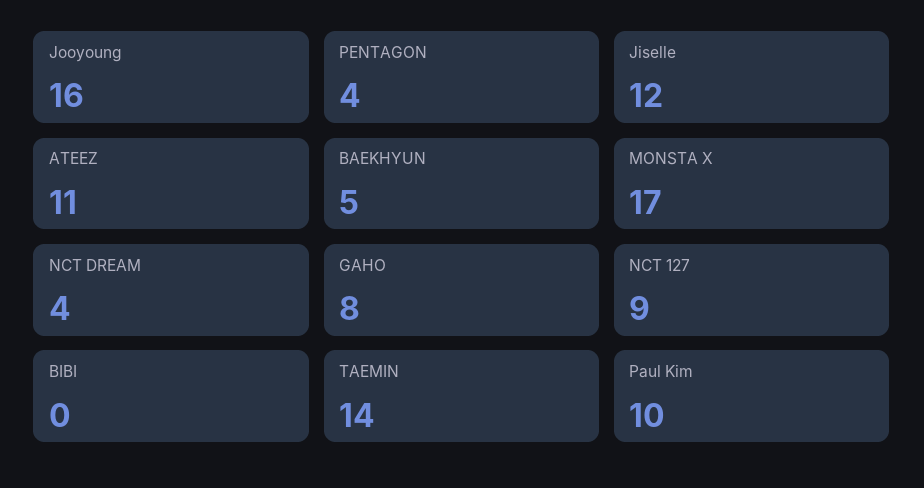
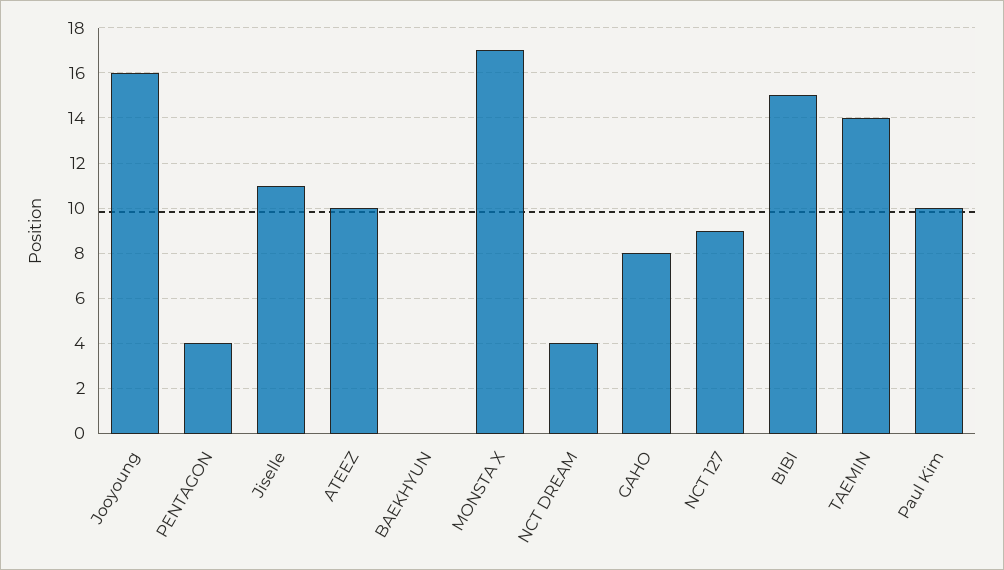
  {
    "Jooyoung": 16,
    "PENTAGON": 4,
-   "Jiselle": 12,
+   "Jiselle": 11,
-   "ATEEZ": 11,
+   "ATEEZ": 10,
-   "BAEKHYUN": 5,
+   "BAEKHYUN": 0,
    "MONSTA X": 17,
    "NCT DREAM": 4,
    "GAHO": 8,
    "NCT 127": 9,
-   "BIBI": 0,
+   "BIBI": 15,
    "TAEMIN": 14,
    "Paul Kim": 10
  }

